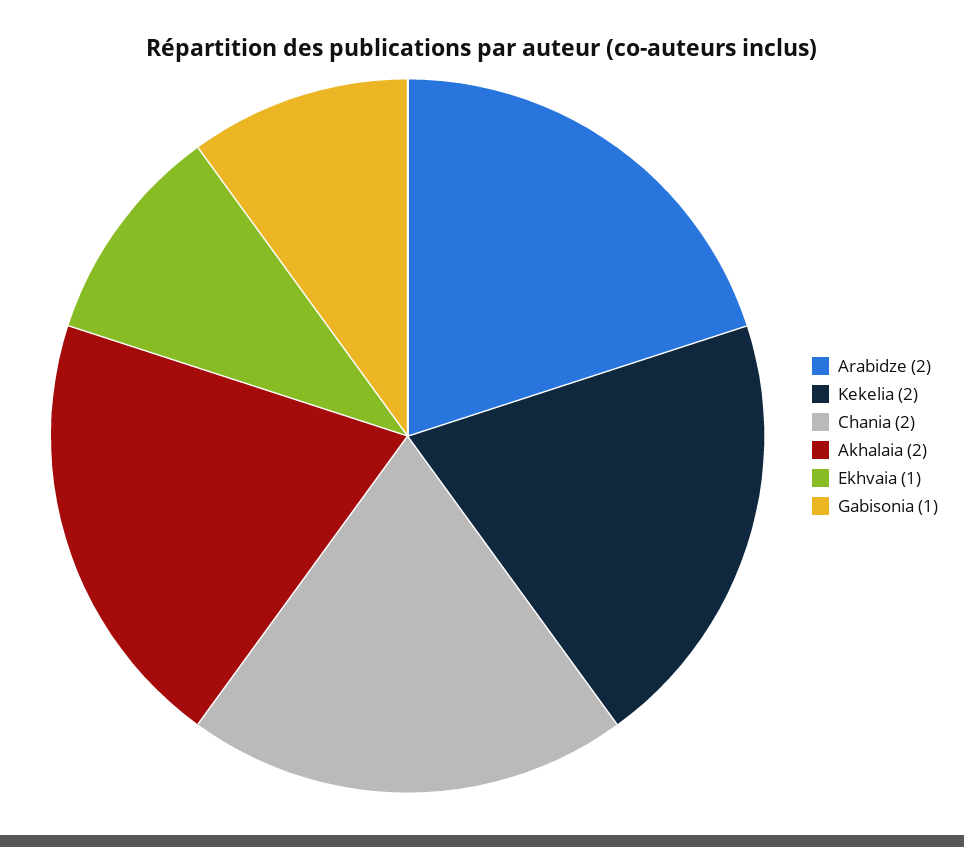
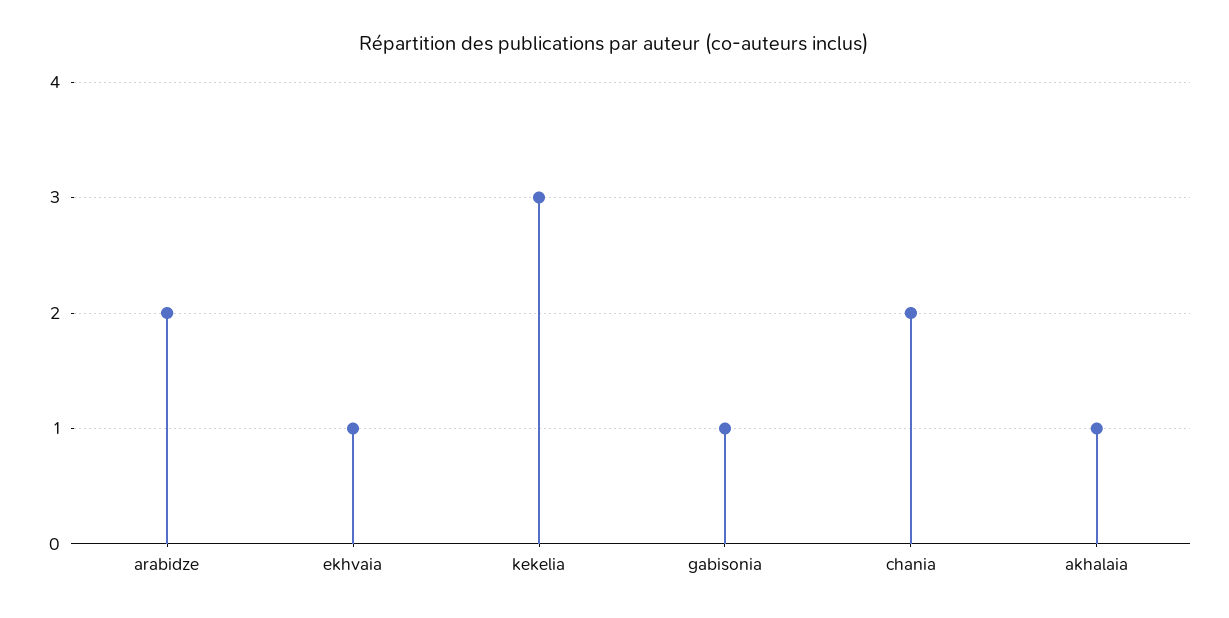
  {
    "Arabidze": 2,
-   "Kekelia": 2,
+   "Kekelia": 3,
    "Chania": 2,
-   "Akhalaia": 2,
+   "Akhalaia": 1,
    "Ekhvaia": 1,
    "Gabisonia": 1
  }

